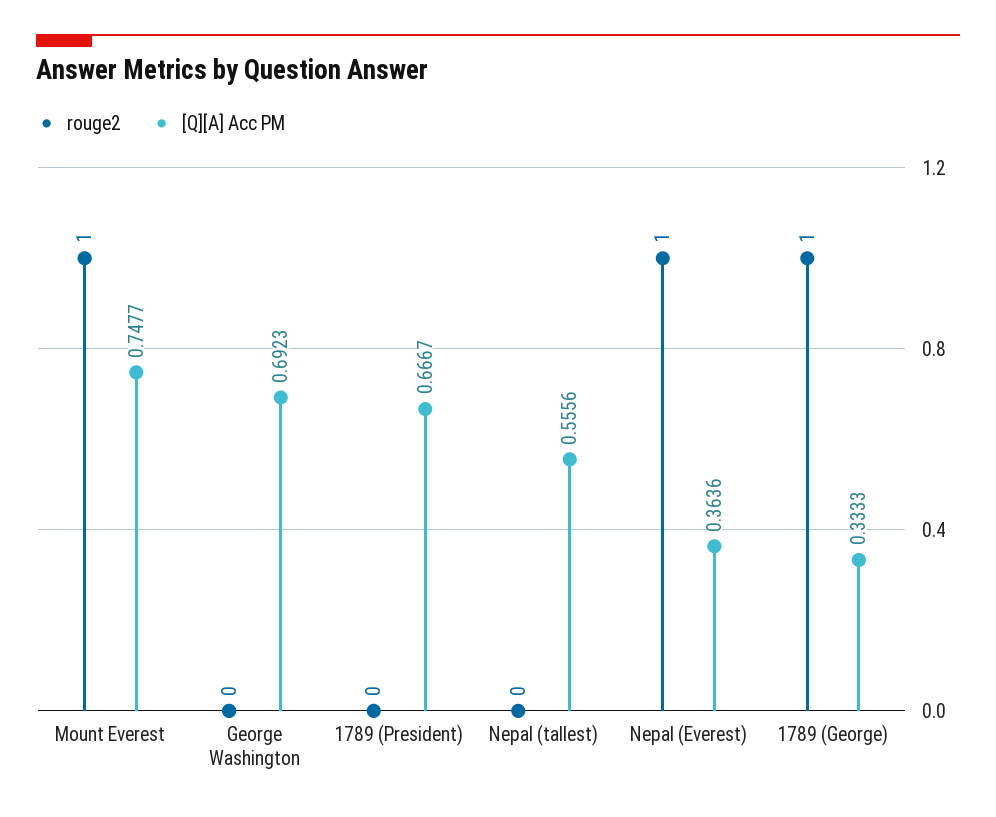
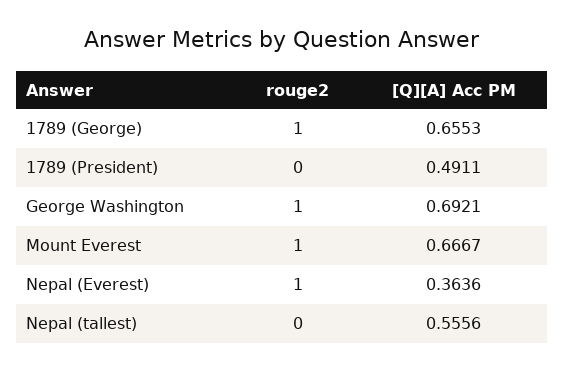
  {
    "rouge2": {
      "Mount Everest": 1,
-     "George Washington": 0,
+     "George Washington": 1,
      "1789 (President)": 0,
      "Nepal (tallest)": 0,
      "Nepal (Everest)": 1,
      "1789 (George)": 1
    },
    "[Q][A] Acc PM": {
-     "Mount Everest": 0.7477,
+     "Mount Everest": 0.6667,
-     "George Washington": 0.6923,
+     "George Washington": 0.6921,
-     "1789 (President)": 0.6667,
+     "1789 (President)": 0.4911,
      "Nepal (tallest)": 0.5556,
      "Nepal (Everest)": 0.3636,
-     "1789 (George)": 0.3333
+     "1789 (George)": 0.6553
    }
  }

